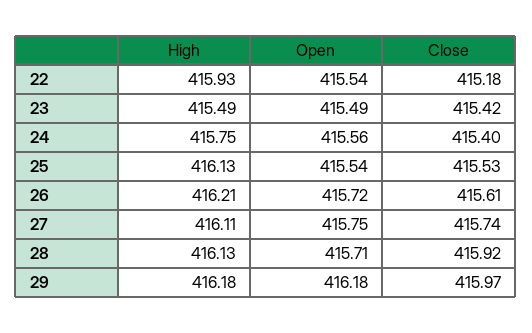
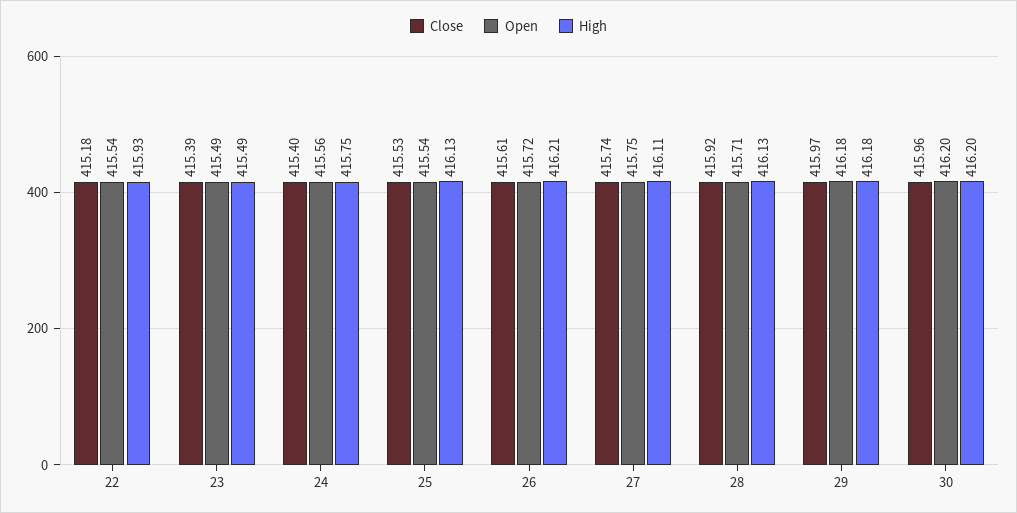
  {
    "High": {
      "22": 415.93,
      "23": 415.49,
      "24": 415.75,
      "25": 416.13,
      "26": 416.21,
      "27": 416.11,
      "28": 416.13,
-     "29": 416.18
+     "29": 416.18,
+     "30": 416.2
    },
    "Open": {
      "22": 415.54,
      "23": 415.49,
      "24": 415.56,
      "25": 415.54,
      "26": 415.72,
      "27": 415.75,
      "28": 415.71,
-     "29": 416.18
+     "29": 416.18,
+     "30": 416.2
    },
    "Close": {
      "22": 415.18,
-     "23": 415.42,
+     "23": 415.39,
      "24": 415.4,
      "25": 415.53,
      "26": 415.61,
      "27": 415.74,
      "28": 415.92,
-     "29": 415.97
+     "29": 415.97,
+     "30": 415.96
    }
  }

